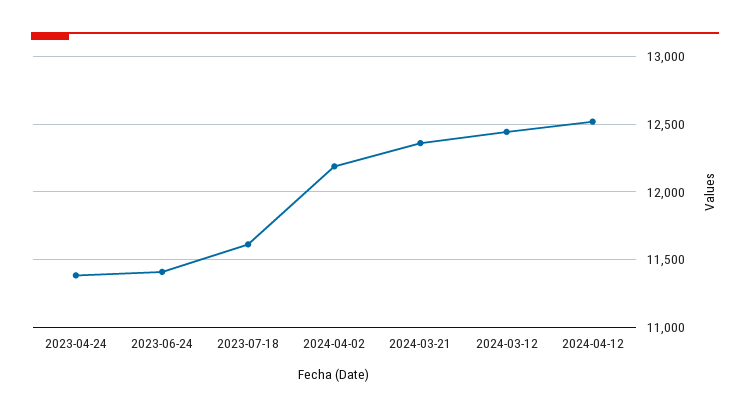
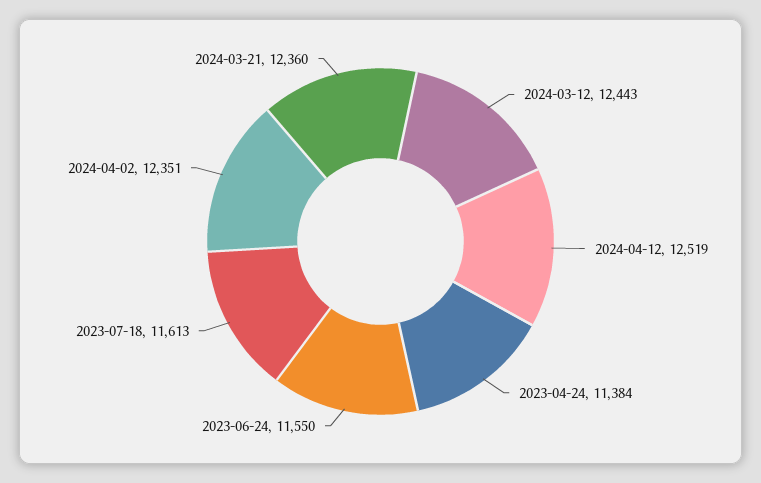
  {
    "2023-04-24": 11384,
-   "2023-06-24": 11400,
+   "2023-06-24": 11550,
    "2023-07-18": 11613,
-   "2024-04-02": 12200,
+   "2024-04-02": 12351,
    "2024-03-21": 12360,
    "2024-03-12": 12443,
    "2024-04-12": 12519
  }

